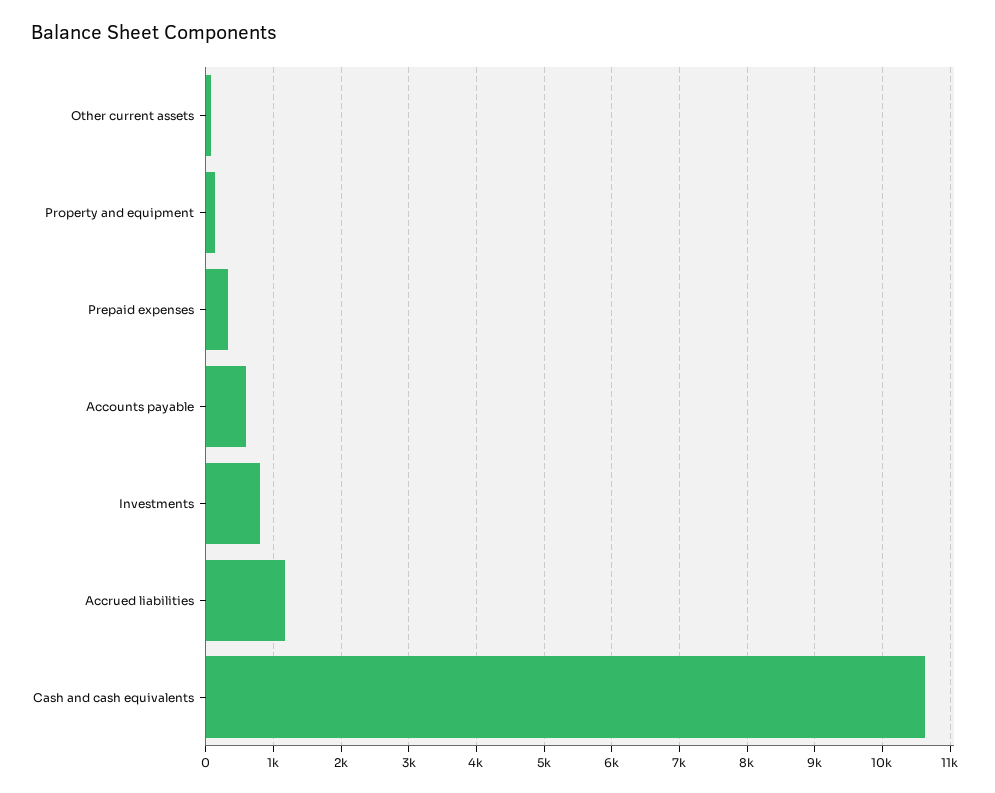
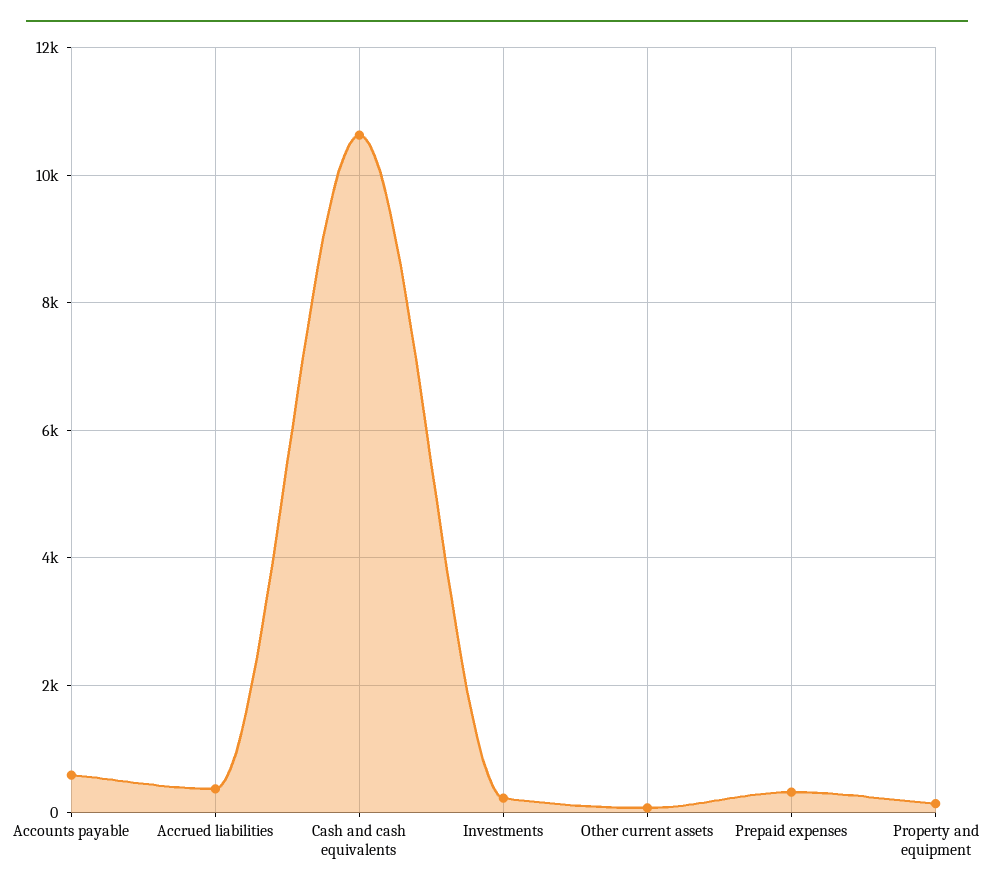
  {
    "Other current assets": 100,
    "Property and equipment": 100,
    "Prepaid expenses": 300,
    "Accounts payable": 600,
-   "Investments": 800,
+   "Investments": 200,
-   "Accrued liabilities": 1200,
+   "Accrued liabilities": 400,
    "Cash and cash equivalents": 10600
  }

